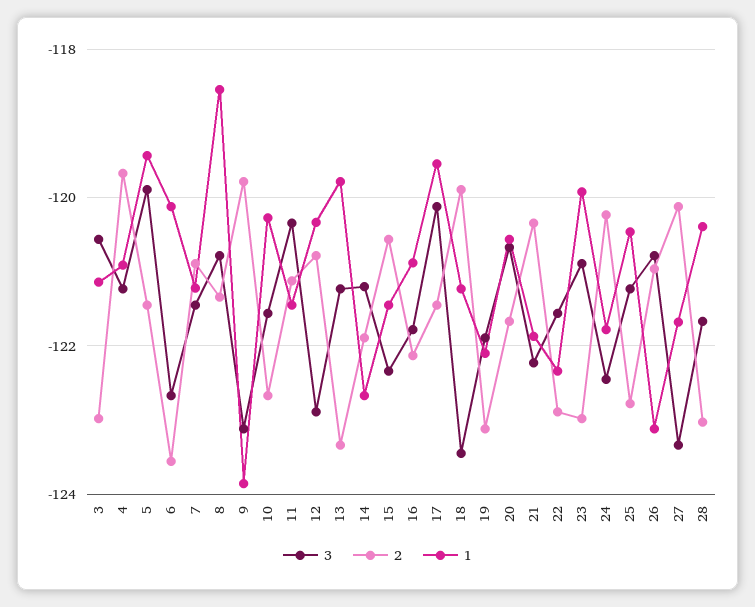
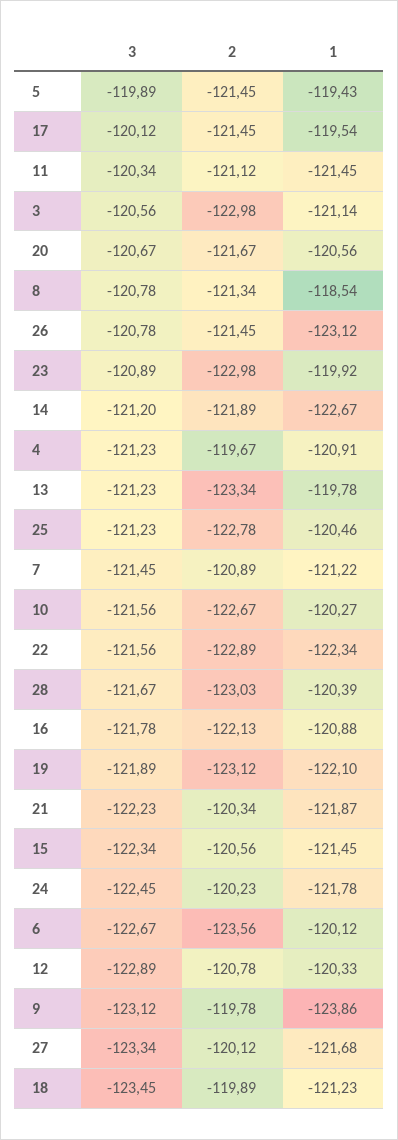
  {
    "3": {
      "3": -120.56,
      "4": -121.23,
      "5": -119.89,
      "6": -122.67,
      "7": -121.45,
      "8": -120.78,
      "9": -123.12,
      "10": -121.56,
      "11": -120.34,
      "12": -122.89,
      "13": -121.23,
      "14": -121.2,
      "15": -122.34,
      "16": -121.78,
      "17": -120.12,
      "18": -123.45,
      "19": -121.89,
      "20": -120.67,
      "21": -122.23,
      "22": -121.56,
      "23": -120.89,
      "24": -122.45,
      "25": -121.23,
      "26": -120.78,
      "27": -123.34,
      "28": -121.67
    },
    "2": {
      "3": -122.98,
      "4": -119.67,
      "5": -121.45,
      "6": -123.56,
      "7": -120.89,
      "8": -121.34,
      "9": -119.78,
      "10": -122.67,
      "11": -121.12,
      "12": -120.78,
      "13": -123.34,
      "14": -121.89,
      "15": -120.56,
      "16": -122.13,
      "17": -121.45,
      "18": -119.89,
      "19": -123.12,
      "20": -121.67,
      "21": -120.34,
      "22": -122.89,
      "23": -122.98,
      "24": -120.23,
      "25": -122.78,
-     "26": -121,
+     "26": -121.45,
      "27": -120.12,
      "28": -123.03
    },
    "1": {
      "3": -121.14,
      "4": -120.91,
      "5": -119.43,
      "6": -120.12,
      "7": -121.22,
      "8": -118.54,
      "9": -123.86,
      "10": -120.27,
      "11": -121.45,
      "12": -120.33,
      "13": -119.78,
      "14": -122.67,
      "15": -121.45,
      "16": -120.88,
      "17": -119.54,
      "18": -121.23,
      "19": -122.1,
      "20": -120.56,
      "21": -121.87,
      "22": -122.34,
      "23": -119.92,
      "24": -121.78,
      "25": -120.46,
      "26": -123.12,
      "27": -121.68,
      "28": -120.39
    }
  }

